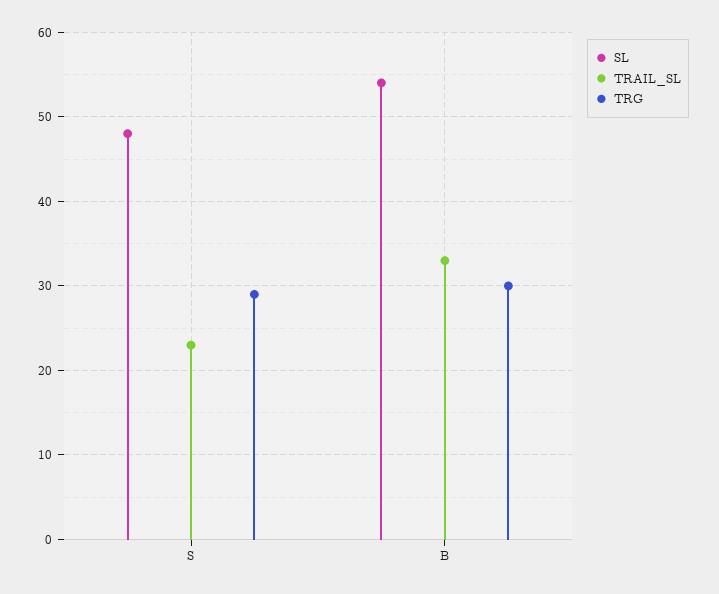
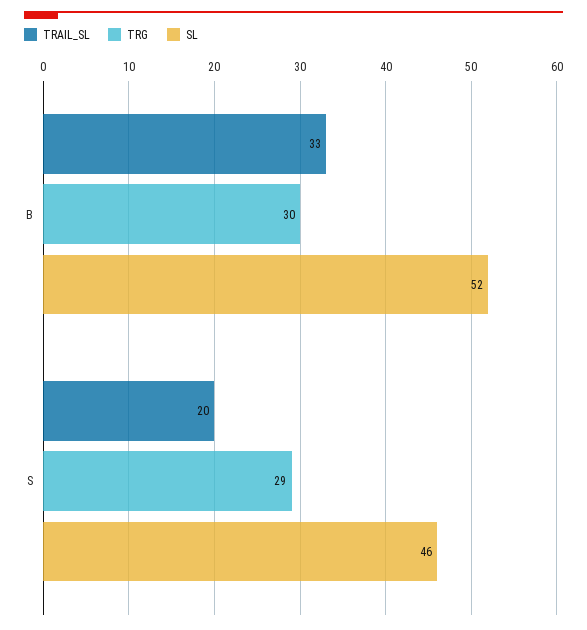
  {
    "SL": {
-     "S": 48,
+     "S": 46,
-     "B": 54
+     "B": 52
    },
    "TRAIL_SL": {
-     "S": 23,
+     "S": 20,
      "B": 33
    },
    "TRG": {
      "S": 29,
      "B": 30
    }
  }

